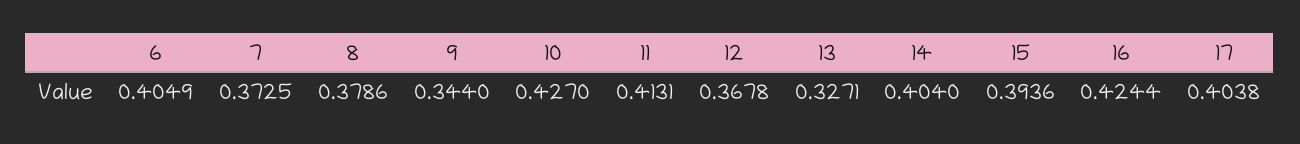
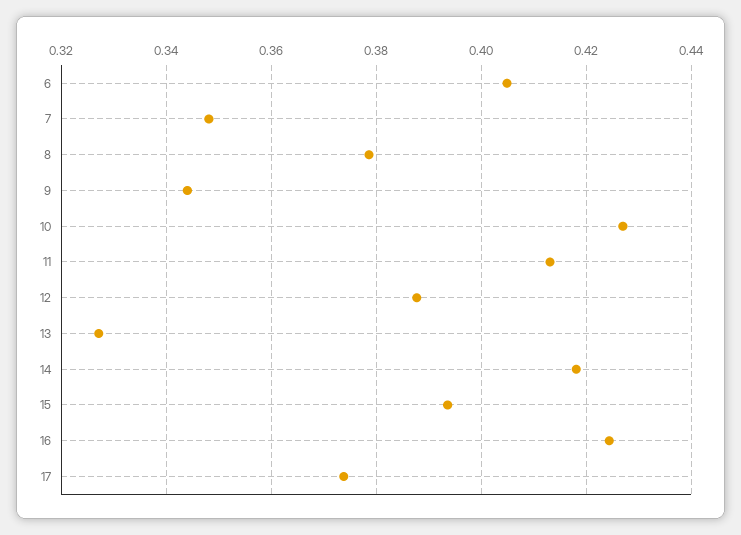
  {
    "6": 0.4049,
-   "7": 0.3725,
+   "7": 0.348,
    "8": 0.3786,
    "9": 0.344,
    "10": 0.427,
    "11": 0.4131,
-   "12": 0.3678,
+   "12": 0.388,
    "13": 0.3271,
-   "14": 0.404,
+   "14": 0.418,
    "15": 0.3936,
    "16": 0.4244,
-   "17": 0.4038
+   "17": 0.374
  }

